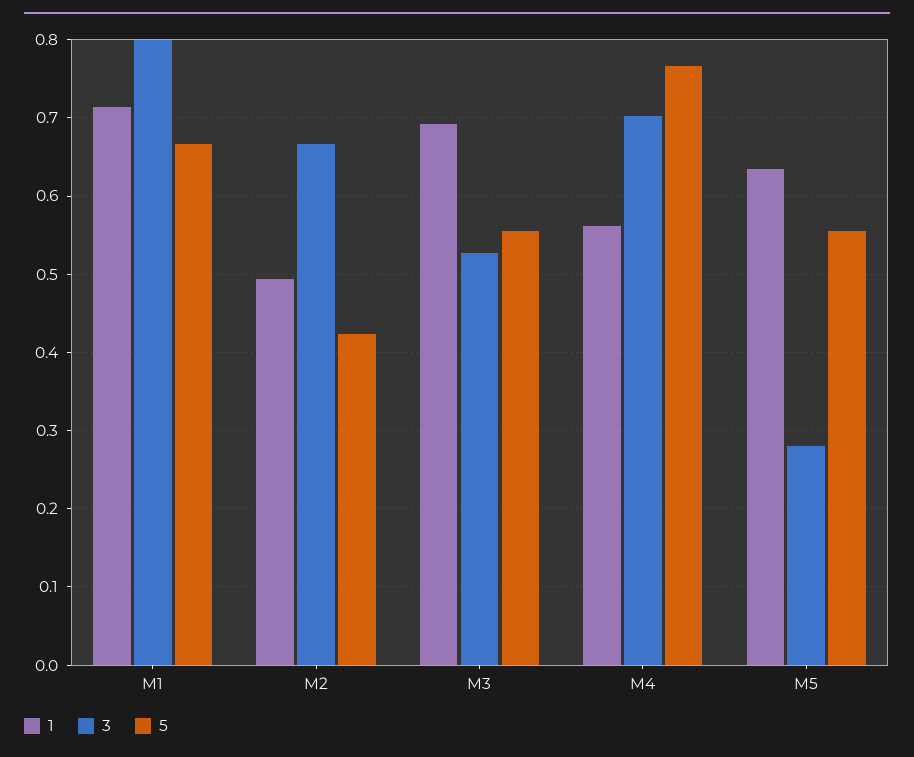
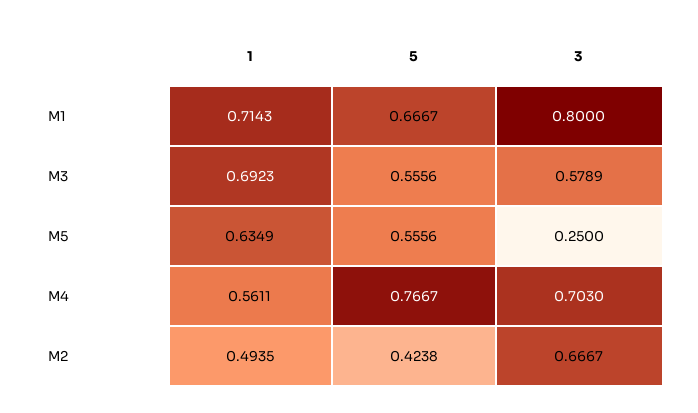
  {
    "1": {
      "M1": 0.7143,
      "M2": 0.4935,
      "M3": 0.6923,
      "M4": 0.5611,
      "M5": 0.6349
    },
    "3": {
      "M1": 0.8,
      "M2": 0.6667,
-     "M3": 0.53,
+     "M3": 0.5789,
      "M4": 0.703,
-     "M5": 0.28
+     "M5": 0.25
    },
    "5": {
      "M1": 0.6667,
      "M2": 0.4238,
      "M3": 0.5556,
      "M4": 0.7667,
      "M5": 0.5556
    }
  }

